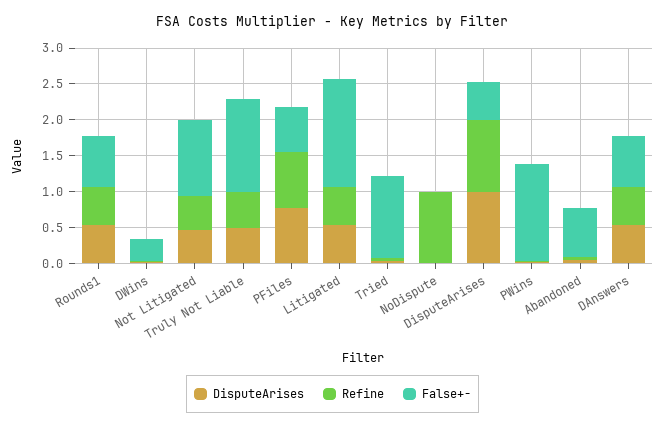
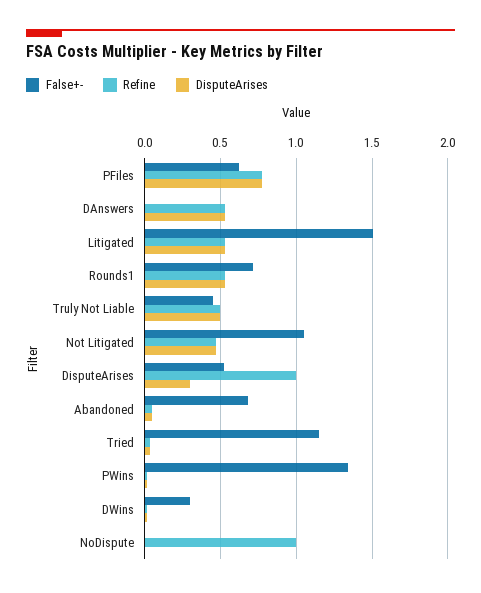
  {
    "DisputeArises": {
      "Rounds1": 0.55,
      "DWins": 0,
      "Not Litigated": 0.45,
      "Truly Not Liable": 0.5,
      "PFiles": 0.8,
      "Litigated": 0.55,
      "Tried": 0.05,
      "NoDispute": 0,
-     "DisputeArises": 1,
+     "DisputeArises": 0.3,
      "PWins": 0,
      "Abandoned": 0.05,
      "DAnswers": 0.55
    },
    "Refine": {
      "Rounds1": 0.55,
      "DWins": 0,
      "Not Litigated": 0.45,
      "Truly Not Liable": 0.5,
      "PFiles": 0.8,
      "Litigated": 0.55,
      "Tried": 0.05,
      "NoDispute": 1,
      "DisputeArises": 1,
      "PWins": 0,
      "Abandoned": 0.05,
      "DAnswers": 0.55
    },
    "False+-": {
      "Rounds1": 0.7,
      "DWins": 0.3,
      "Not Litigated": 1.05,
-     "Truly Not Liable": 1.25,
+     "Truly Not Liable": 0.45,
      "PFiles": 0.6,
      "Litigated": 1.5,
      "Tried": 1.15,
      "NoDispute": 0,
      "DisputeArises": 0.5,
      "PWins": 1.35,
      "Abandoned": 0.7,
-     "DAnswers": 0.75
+     "DAnswers": 0
    }
  }

